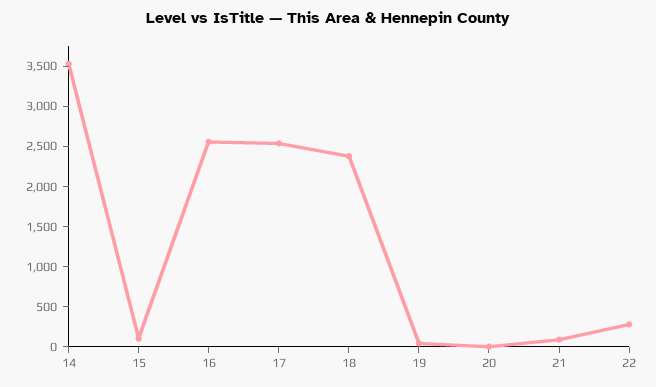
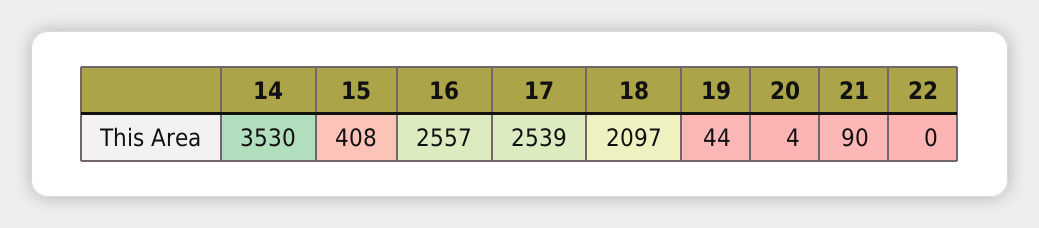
  {
    "14": 3530,
-   "15": 100,
+   "15": 408,
    "16": 2557,
    "17": 2539,
-   "18": 2400,
+   "18": 2097,
    "19": 44,
    "20": 4,
    "21": 90,
-   "22": 300
+   "22": 0
  }

